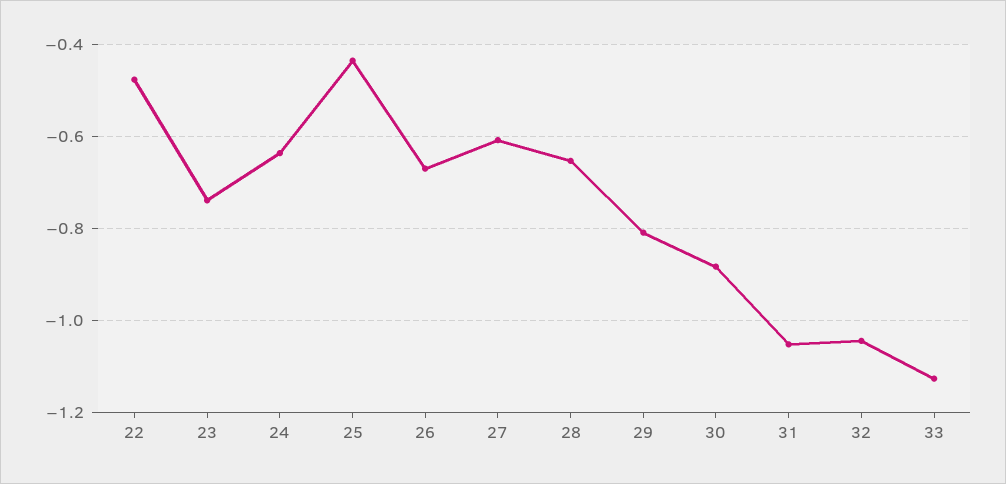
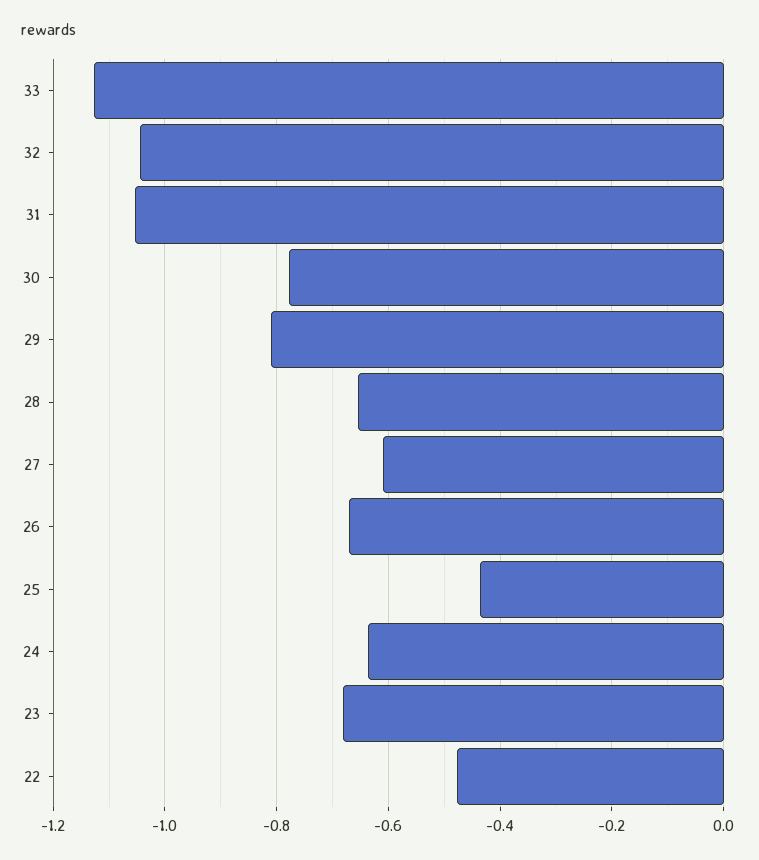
  {
    "22": -0.48,
-   "23": -0.74,
+   "23": -0.68,
    "24": -0.64,
    "25": -0.44,
    "26": -0.68,
    "27": -0.6,
    "28": -0.66,
    "29": -0.82,
-   "30": -0.88,
+   "30": -0.78,
    "31": -1.06,
    "32": -1.04,
    "33": -1.12
  }

